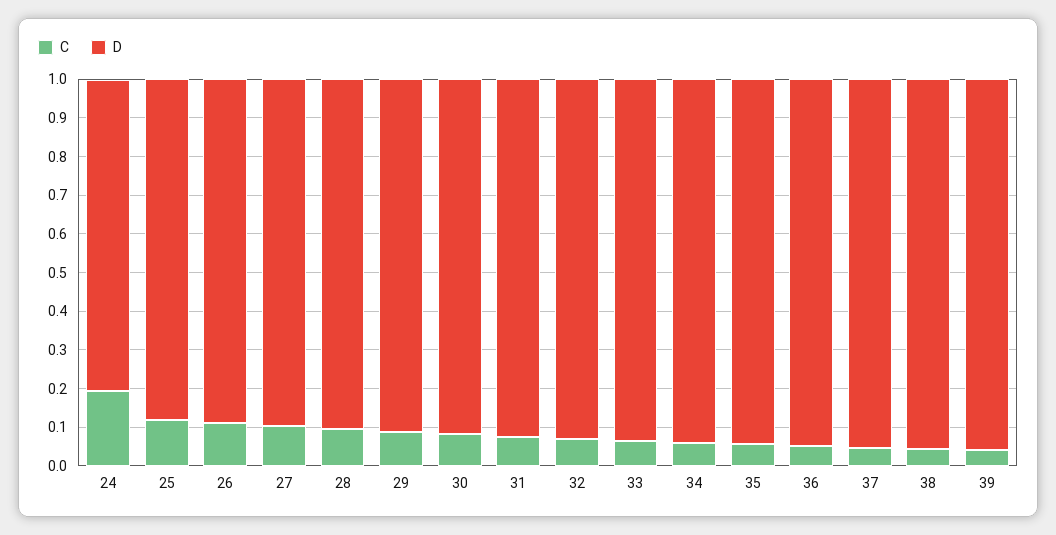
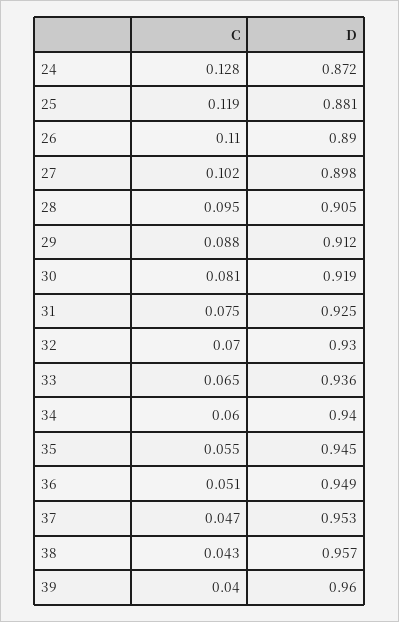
  {
    "C": {
-     "24": 0.2,
+     "24": 0.128,
      "25": 0.119,
      "26": 0.11,
      "27": 0.102,
      "28": 0.095,
      "29": 0.088,
      "30": 0.081,
      "31": 0.075,
      "32": 0.07,
      "33": 0.065,
      "34": 0.06,
      "35": 0.055,
      "36": 0.051,
      "37": 0.047,
      "38": 0.043,
      "39": 0.04
    },
    "D": {
-     "24": 0.8,
+     "24": 0.872,
      "25": 0.881,
      "26": 0.89,
      "27": 0.898,
      "28": 0.905,
      "29": 0.912,
      "30": 0.919,
      "31": 0.925,
      "32": 0.93,
      "33": 0.936,
      "34": 0.94,
      "35": 0.945,
      "36": 0.949,
      "37": 0.953,
      "38": 0.957,
      "39": 0.96
    }
  }

